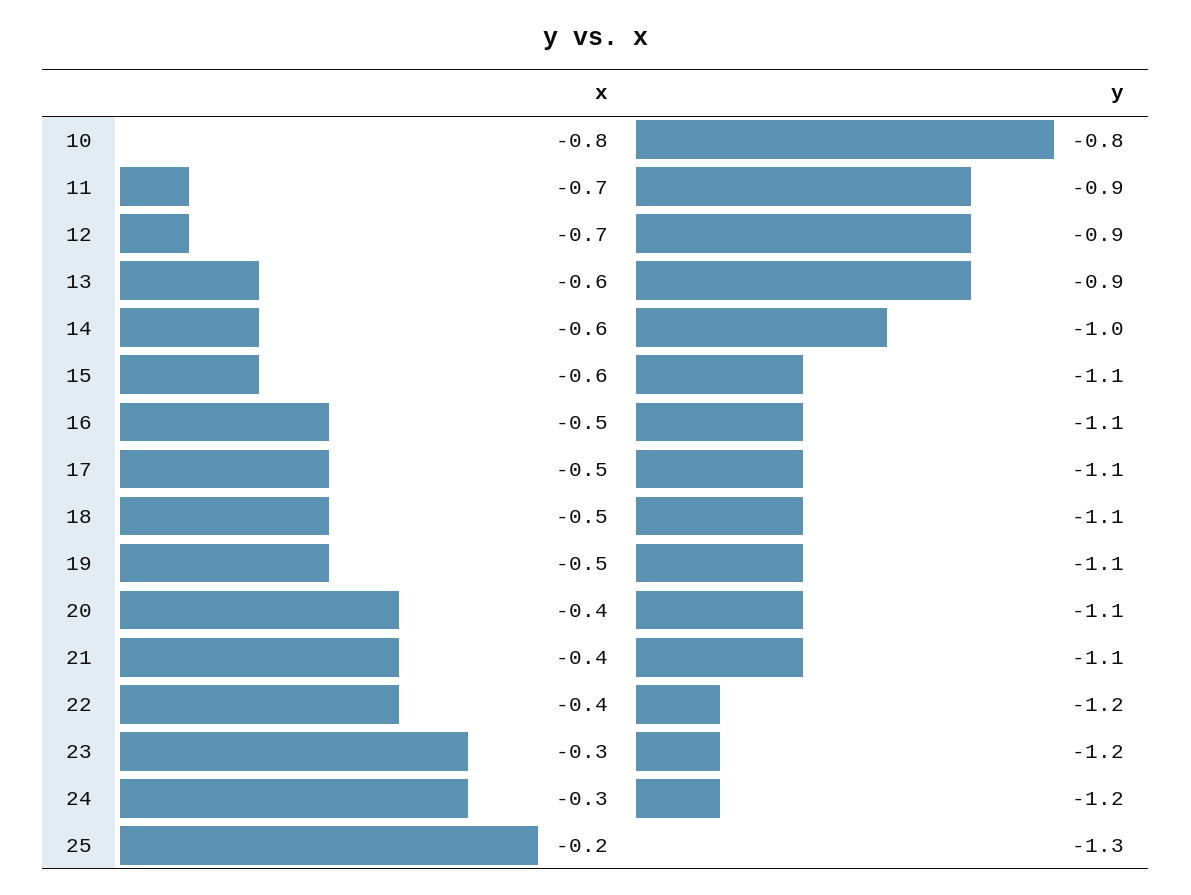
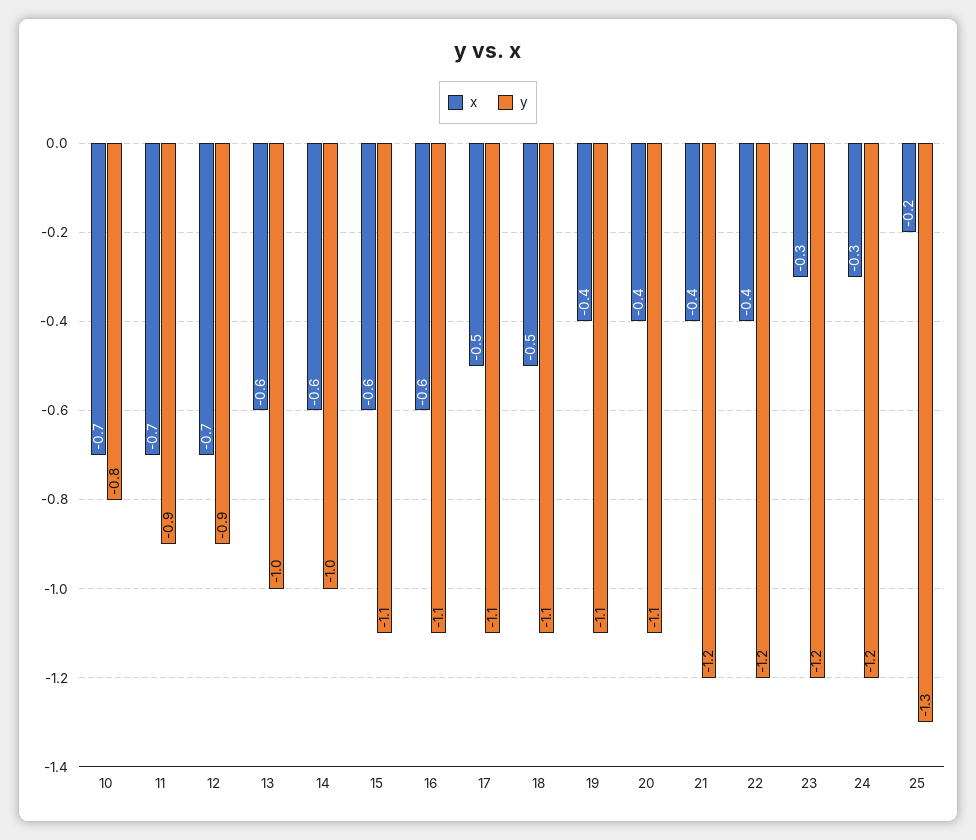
  {
    "x": {
-     "10": -0.8,
+     "10": -0.7,
      "11": -0.7,
      "12": -0.7,
      "13": -0.6,
      "14": -0.6,
      "15": -0.6,
-     "16": -0.5,
+     "16": -0.6,
      "17": -0.5,
      "18": -0.5,
-     "19": -0.5,
+     "19": -0.4,
      "20": -0.4,
      "21": -0.4,
      "22": -0.4,
      "23": -0.3,
      "24": -0.3,
      "25": -0.2
    },
    "y": {
      "10": -0.8,
      "11": -0.9,
      "12": -0.9,
-     "13": -0.9,
+     "13": -1,
      "14": -1,
      "15": -1.1,
      "16": -1.1,
      "17": -1.1,
      "18": -1.1,
      "19": -1.1,
      "20": -1.1,
-     "21": -1.1,
+     "21": -1.2,
      "22": -1.2,
      "23": -1.2,
      "24": -1.2,
      "25": -1.3
    }
  }

